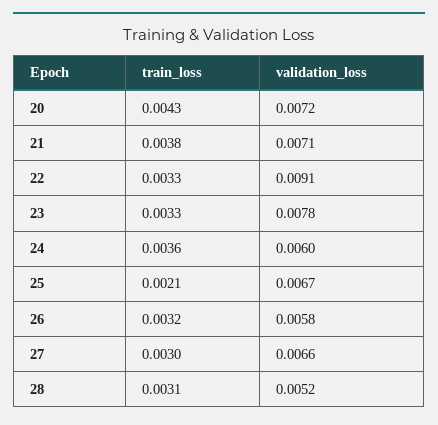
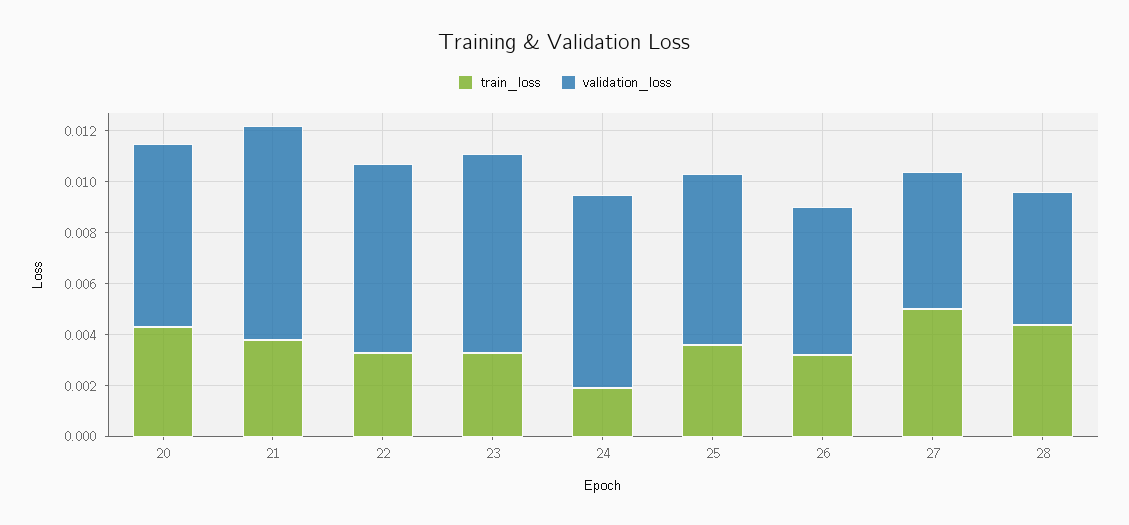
  {
    "train_loss": {
      "20": 0.0043,
      "21": 0.0038,
      "22": 0.0033,
      "23": 0.0033,
-     "24": 0.0036,
+     "24": 0.002,
-     "25": 0.0021,
+     "25": 0.0035,
      "26": 0.0032,
-     "27": 0.003,
+     "27": 0.005,
-     "28": 0.0031
+     "28": 0.0045
    },
    "validation_loss": {
      "20": 0.0072,
-     "21": 0.0071,
+     "21": 0.0085,
-     "22": 0.0091,
+     "22": 0.0075,
      "23": 0.0078,
-     "24": 0.006,
+     "24": 0.0075,
      "25": 0.0067,
      "26": 0.0058,
-     "27": 0.0066,
+     "27": 0.0055,
      "28": 0.0052
    }
  }

